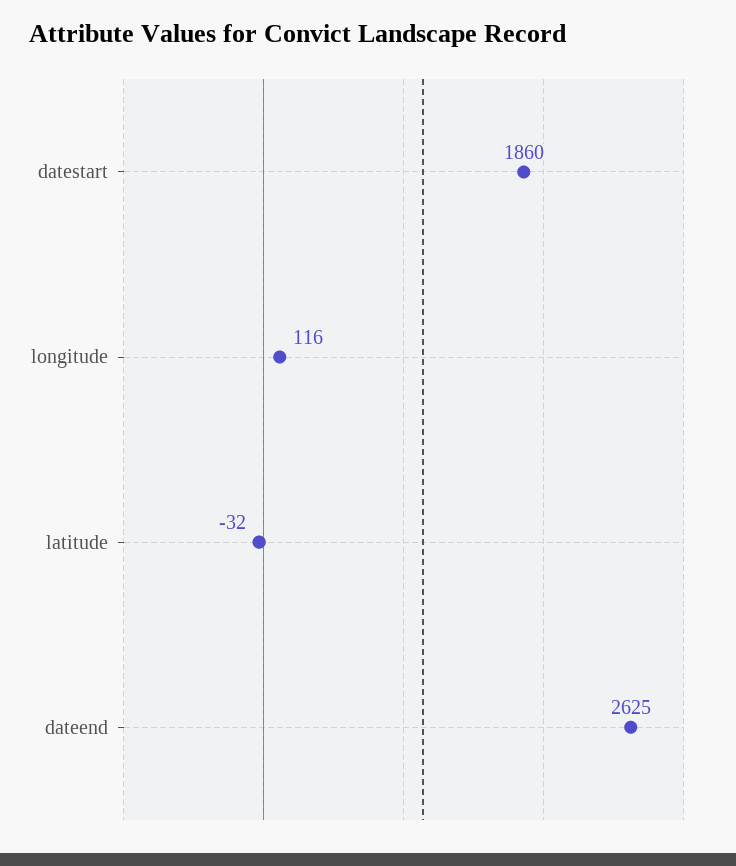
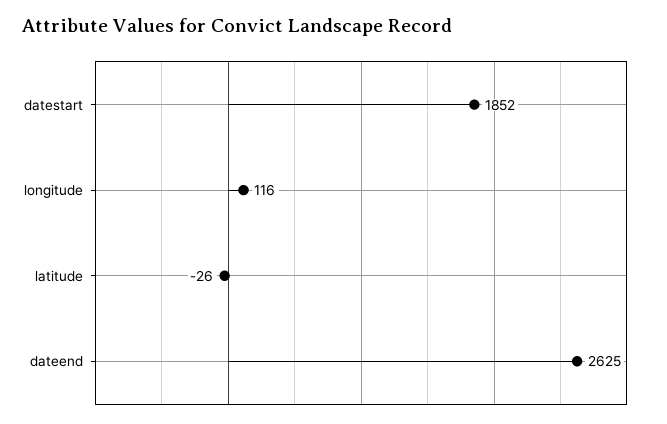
  {
-   "datestart": 1860,
+   "datestart": 1852,
    "longitude": 116,
-   "latitude": -32,
+   "latitude": -26,
    "dateend": 2625
  }

